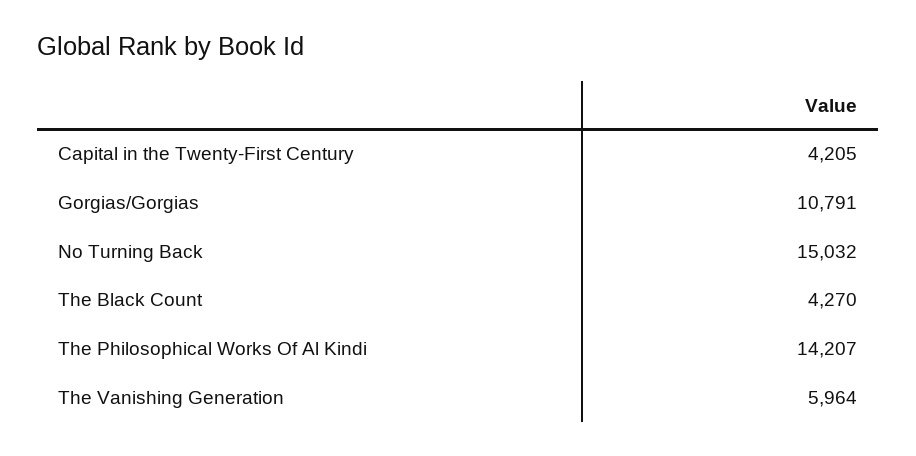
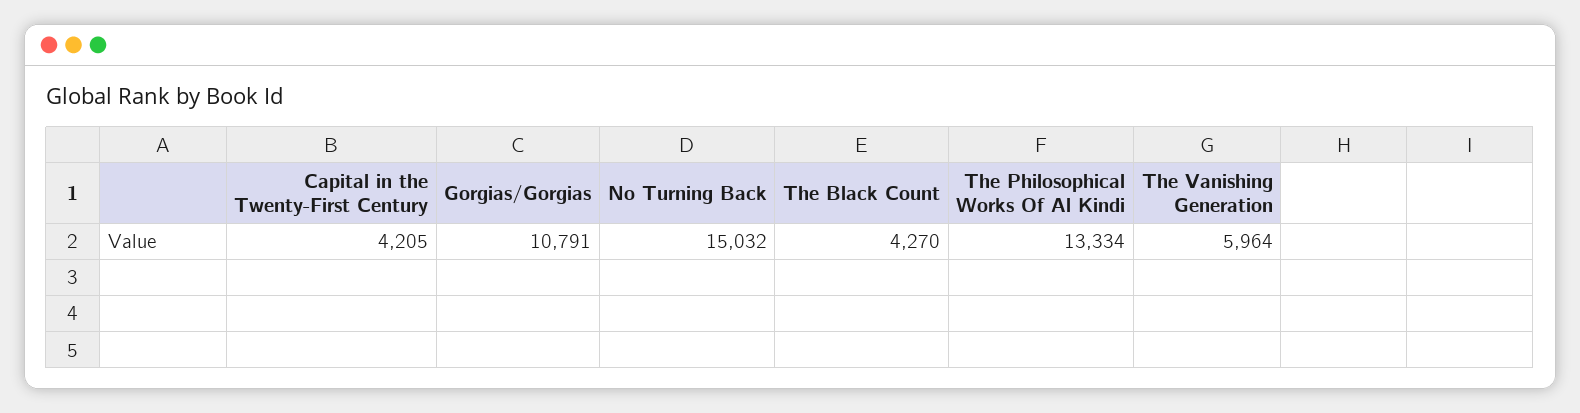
  {
    "Capital in the Twenty-First Century": 4205,
    "Gorgias/Gorgias": 10791,
    "No Turning Back": 15032,
    "The Black Count": 4270,
-   "The Philosophical Works Of Al Kindi": 14207,
+   "The Philosophical Works Of Al Kindi": 13334,
    "The Vanishing Generation": 5964
  }

